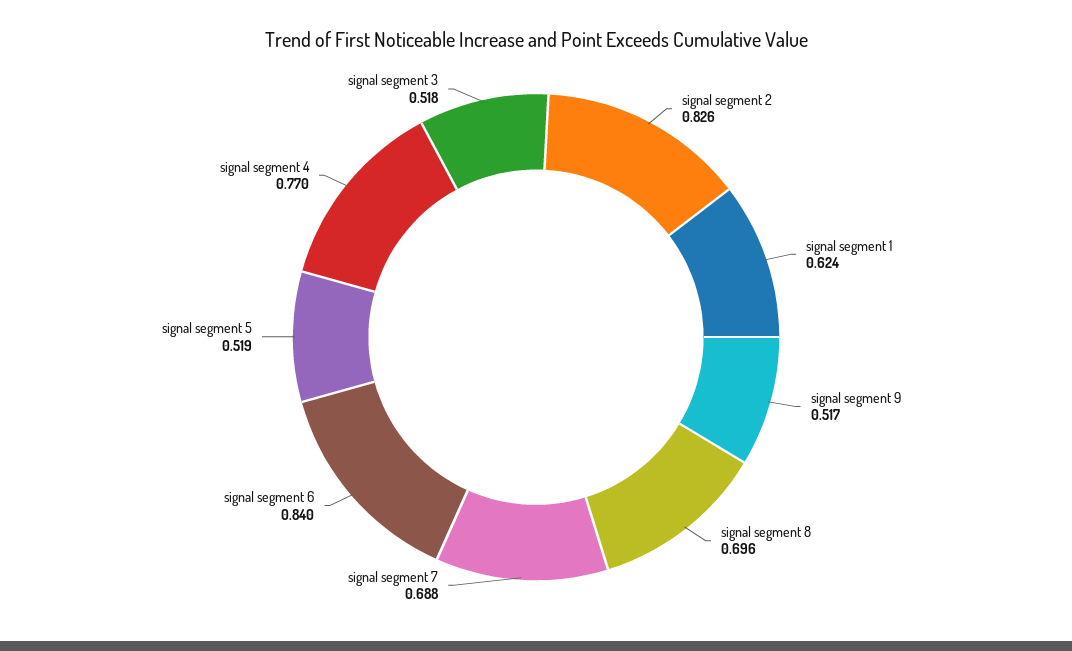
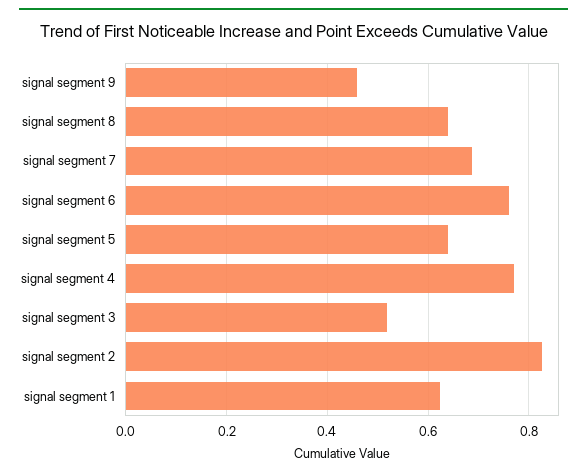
  {
    "signal segment 2": 0.826,
    "signal segment 1": 0.624,
-   "signal segment 9": 0.517,
+   "signal segment 9": 0.46,
-   "signal segment 8": 0.696,
+   "signal segment 8": 0.64,
    "signal segment 7": 0.688,
-   "signal segment 6": 0.84,
+   "signal segment 6": 0.76,
-   "signal segment 5": 0.519,
+   "signal segment 5": 0.64,
    "signal segment 4": 0.77,
    "signal segment 3": 0.518
  }

